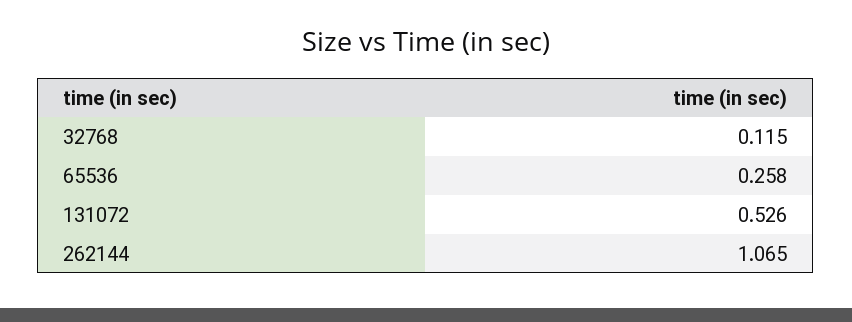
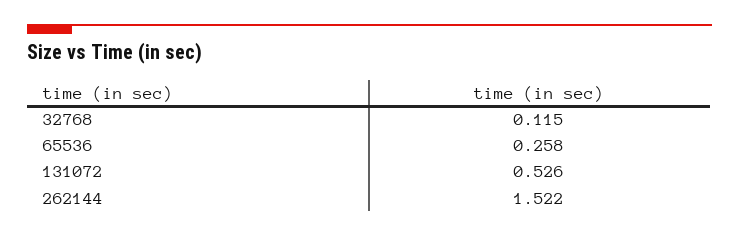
  {
    "32768": 0.115,
    "65536": 0.258,
    "131072": 0.526,
-   "262144": 1.065
+   "262144": 1.522
  }

